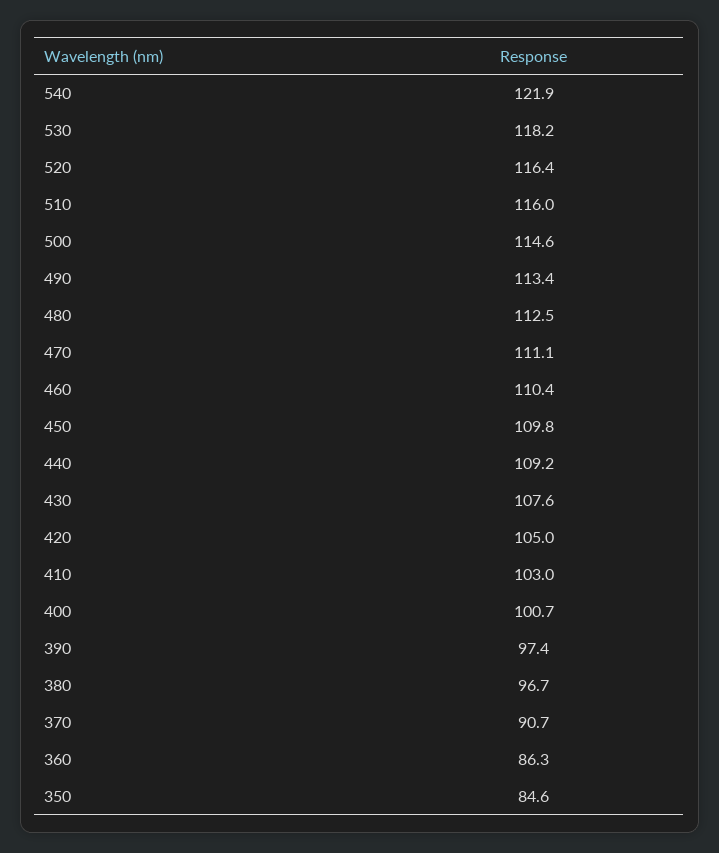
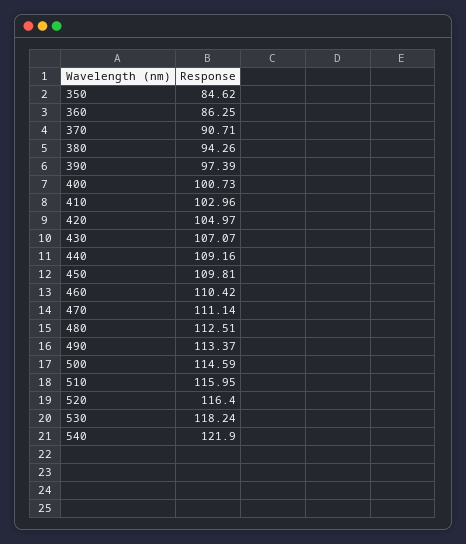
  {
    "540": 121.9,
    "530": 118.24,
    "520": 116.4,
    "510": 115.95,
    "500": 114.59,
    "490": 113.37,
    "480": 112.51,
    "470": 111.14,
    "460": 110.42,
    "450": 109.81,
    "440": 109.16,
-   "430": 107.6,
+   "430": 107.07,
    "420": 104.97,
    "410": 102.96,
    "400": 100.73,
    "390": 97.39,
-   "380": 96.7,
+   "380": 94.26,
    "370": 90.71,
    "360": 86.25,
    "350": 84.62
  }

